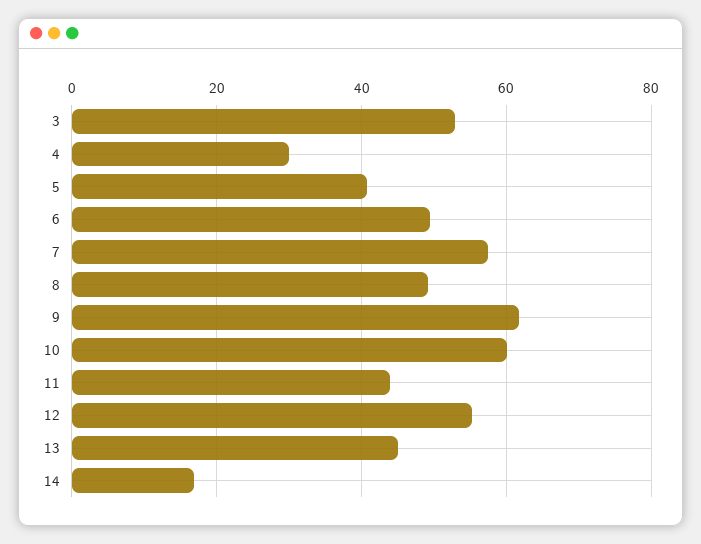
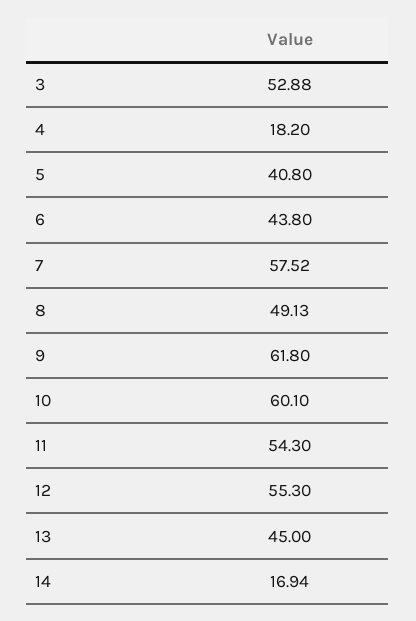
  {
    "3": 52.88,
-   "4": 30,
+   "4": 18.2,
    "5": 40.8,
-   "6": 50,
+   "6": 43.8,
    "7": 57.52,
    "8": 49.13,
    "9": 61.8,
    "10": 60.1,
-   "11": 44,
+   "11": 54.3,
    "12": 55.3,
    "13": 45,
    "14": 16.94
  }

